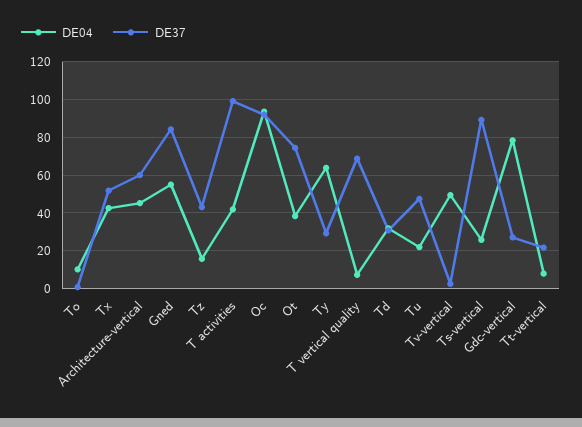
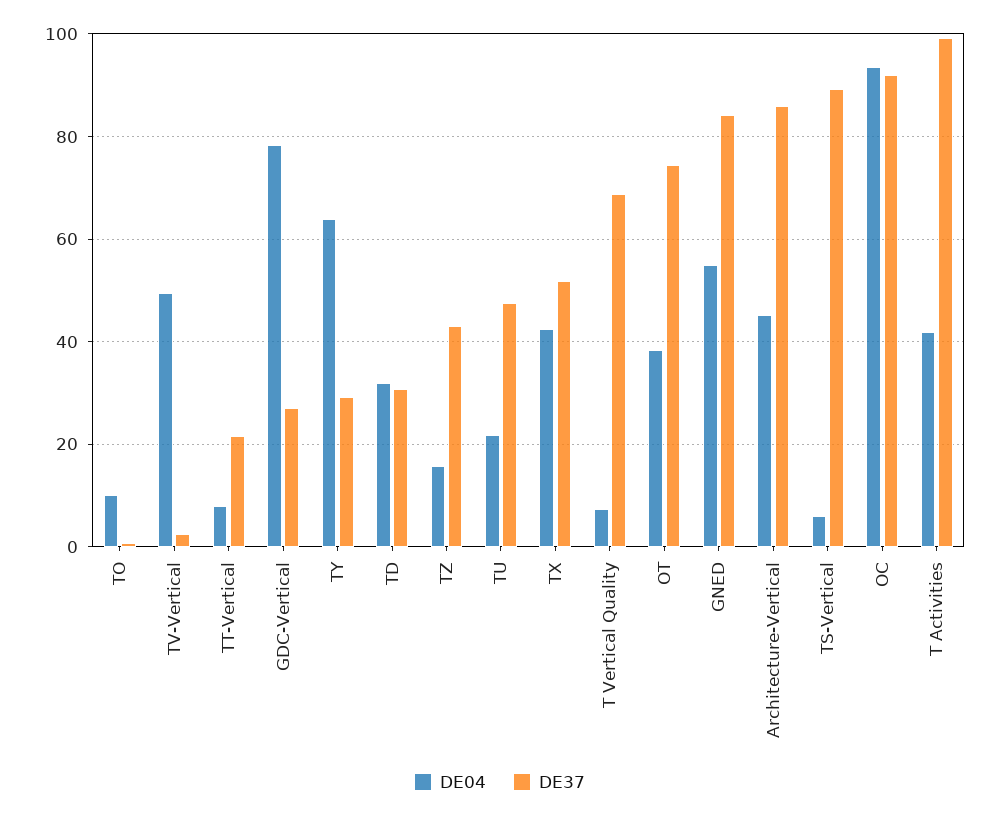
  {
    "DE04": {
      "To": 10,
      "Tx": 42,
      "Architecture-vertical": 46,
      "Gned": 56,
      "Tz": 16,
      "T activities": 42,
      "Oc": 94,
      "Ot": 38,
      "Ty": 64,
      "T vertical quality": 8,
      "Td": 32,
      "Tu": 22,
      "Tv-vertical": 50,
-     "Ts-vertical": 25,
+     "Ts-vertical": 6,
      "Gdc-vertical": 78,
      "Tt-vertical": 8
    },
    "DE37": {
      "To": 0,
      "Tx": 52,
-     "Architecture-vertical": 60,
+     "Architecture-vertical": 86,
      "Gned": 84,
      "Tz": 44,
      "T activities": 100,
      "Oc": 92,
      "Ot": 74,
      "Ty": 30,
      "T vertical quality": 68,
      "Td": 30,
      "Tu": 48,
      "Tv-vertical": 2,
      "Ts-vertical": 90,
      "Gdc-vertical": 28,
      "Tt-vertical": 22
    }
  }

